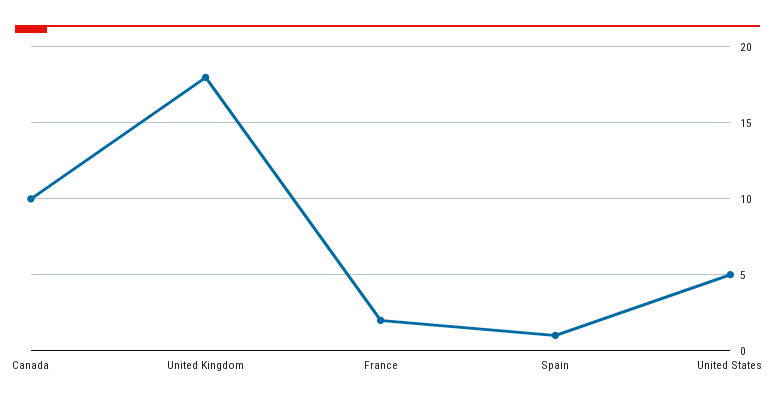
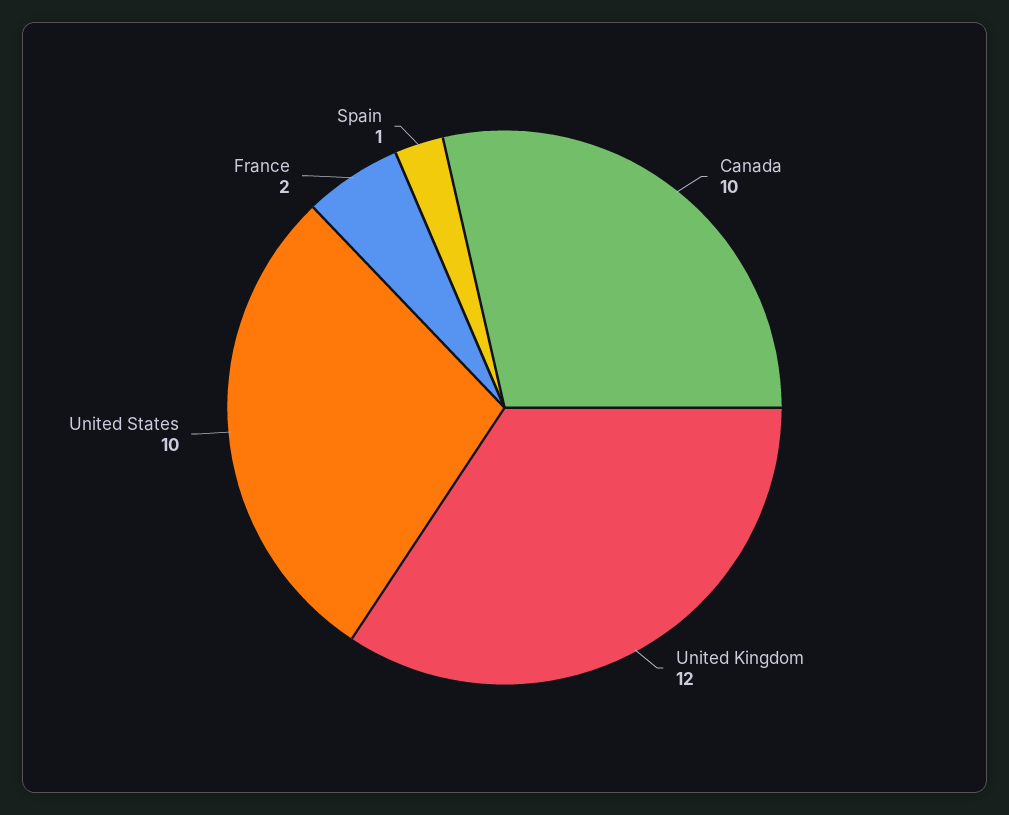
  {
    "Canada": 10,
-   "United Kingdom": 18,
+   "United Kingdom": 12,
    "France": 2,
    "Spain": 1,
-   "United States": 5
+   "United States": 10
  }

